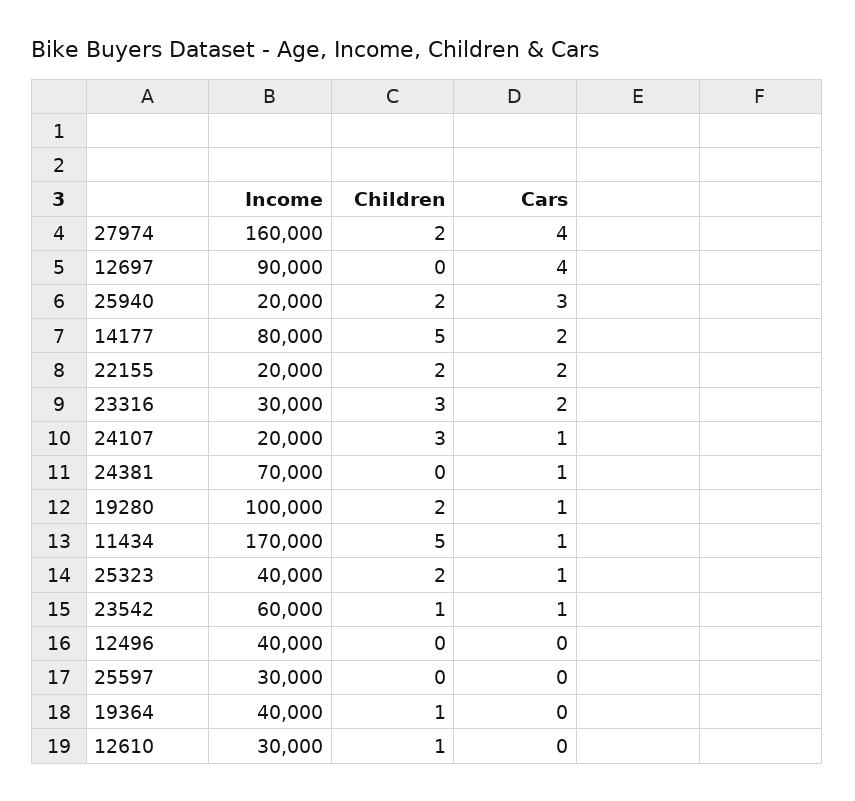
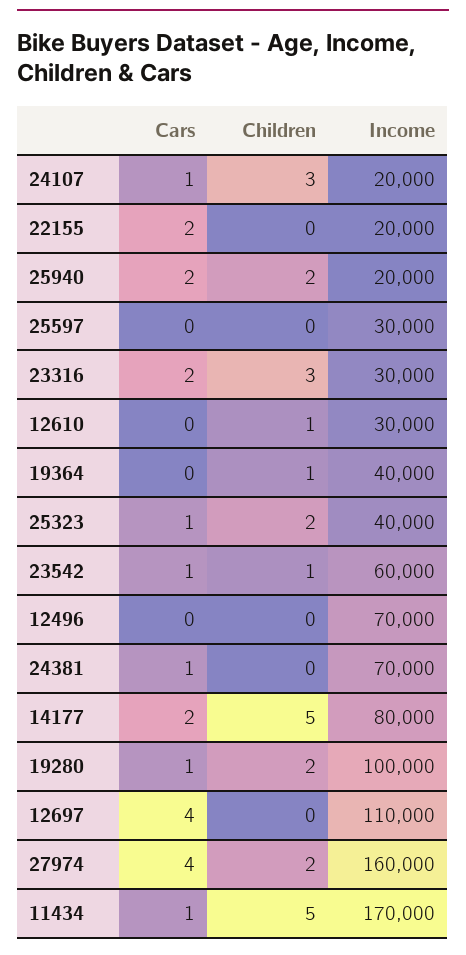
  {
    "Income": {
      "27974": 160000,
-     "12697": 90000,
+     "12697": 110000,
      "25940": 20000,
      "14177": 80000,
      "22155": 20000,
      "23316": 30000,
      "24107": 20000,
      "24381": 70000,
      "19280": 100000,
      "11434": 170000,
      "25323": 40000,
      "23542": 60000,
-     "12496": 40000,
+     "12496": 70000,
      "25597": 30000,
      "19364": 40000,
      "12610": 30000
    },
    "Children": {
      "27974": 2,
      "12697": 0,
      "25940": 2,
      "14177": 5,
-     "22155": 2,
+     "22155": 0,
      "23316": 3,
      "24107": 3,
      "24381": 0,
      "19280": 2,
      "11434": 5,
      "25323": 2,
      "23542": 1,
      "12496": 0,
      "25597": 0,
      "19364": 1,
      "12610": 1
    },
    "Cars": {
      "27974": 4,
      "12697": 4,
-     "25940": 3,
+     "25940": 2,
      "14177": 2,
      "22155": 2,
      "23316": 2,
      "24107": 1,
      "24381": 1,
      "19280": 1,
      "11434": 1,
      "25323": 1,
      "23542": 1,
      "12496": 0,
      "25597": 0,
      "19364": 0,
      "12610": 0
    }
  }

